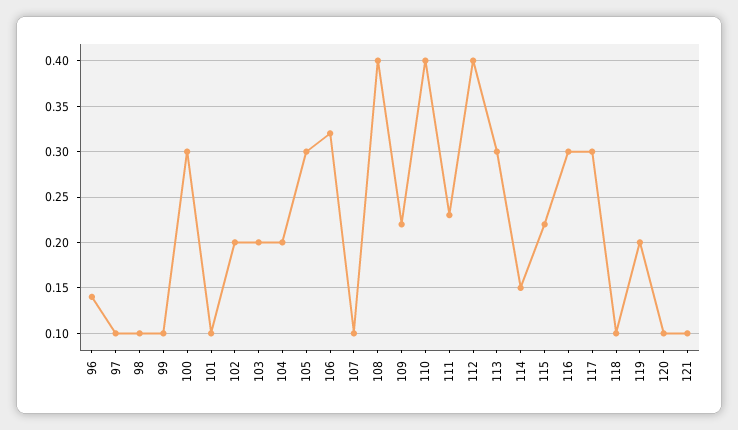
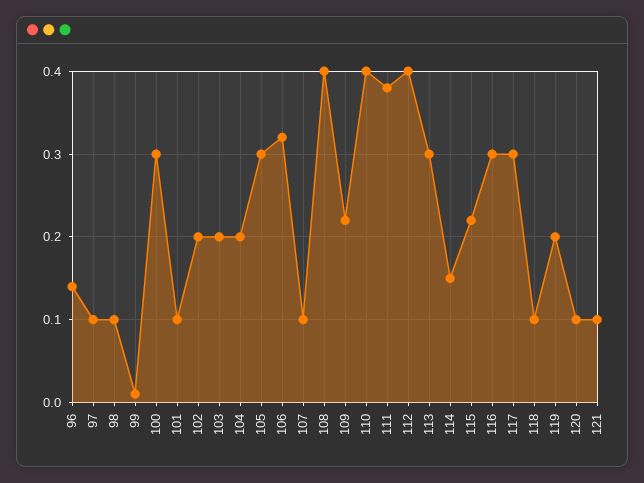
  {
    "96": 0.14,
    "97": 0.1,
    "98": 0.1,
-   "99": 0.1,
+   "99": 0.01,
    "100": 0.3,
    "101": 0.1,
    "102": 0.2,
    "103": 0.2,
    "104": 0.2,
    "105": 0.3,
    "106": 0.32,
    "107": 0.1,
    "108": 0.4,
    "109": 0.22,
    "110": 0.4,
-   "111": 0.23,
+   "111": 0.38,
    "112": 0.4,
    "113": 0.3,
    "114": 0.15,
    "115": 0.22,
    "116": 0.3,
    "117": 0.3,
    "118": 0.1,
    "119": 0.2,
    "120": 0.1,
    "121": 0.1
  }

